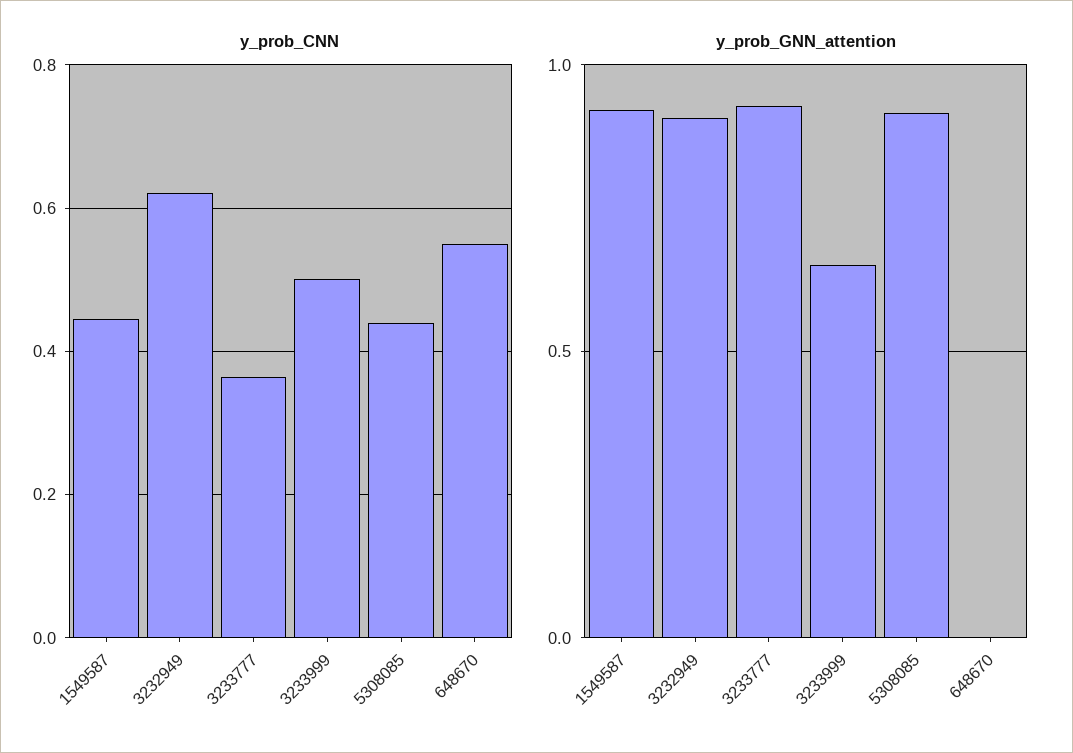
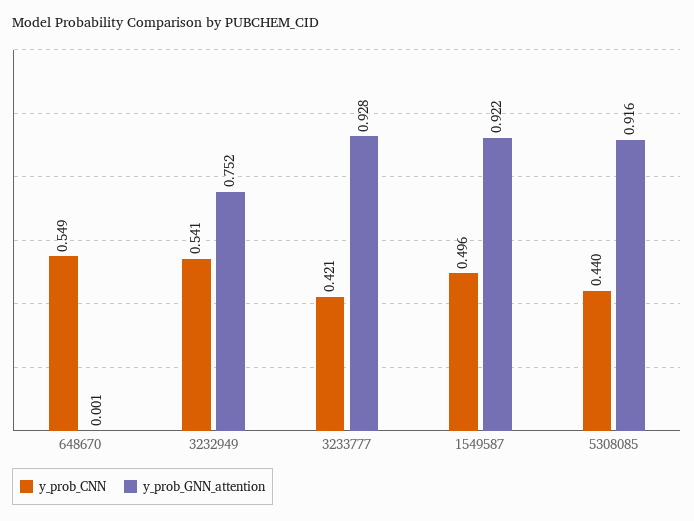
  {
    "y_prob_CNN": {
-     "1549587": 0.44,
+     "1549587": 0.496,
-     "3232949": 0.62,
+     "3232949": 0.541,
-     "3233777": 0.36,
+     "3233777": 0.421,
-     "3233999": 0.5,
      "5308085": 0.44,
      "648670": 0.549
    },
    "y_prob_GNN_attention": {
      "1549587": 0.922,
-     "3232949": 0.9,
+     "3232949": 0.752,
      "3233777": 0.928,
-     "3233999": 0.65,
      "5308085": 0.916,
      "648670": 0.001
    }
  }

